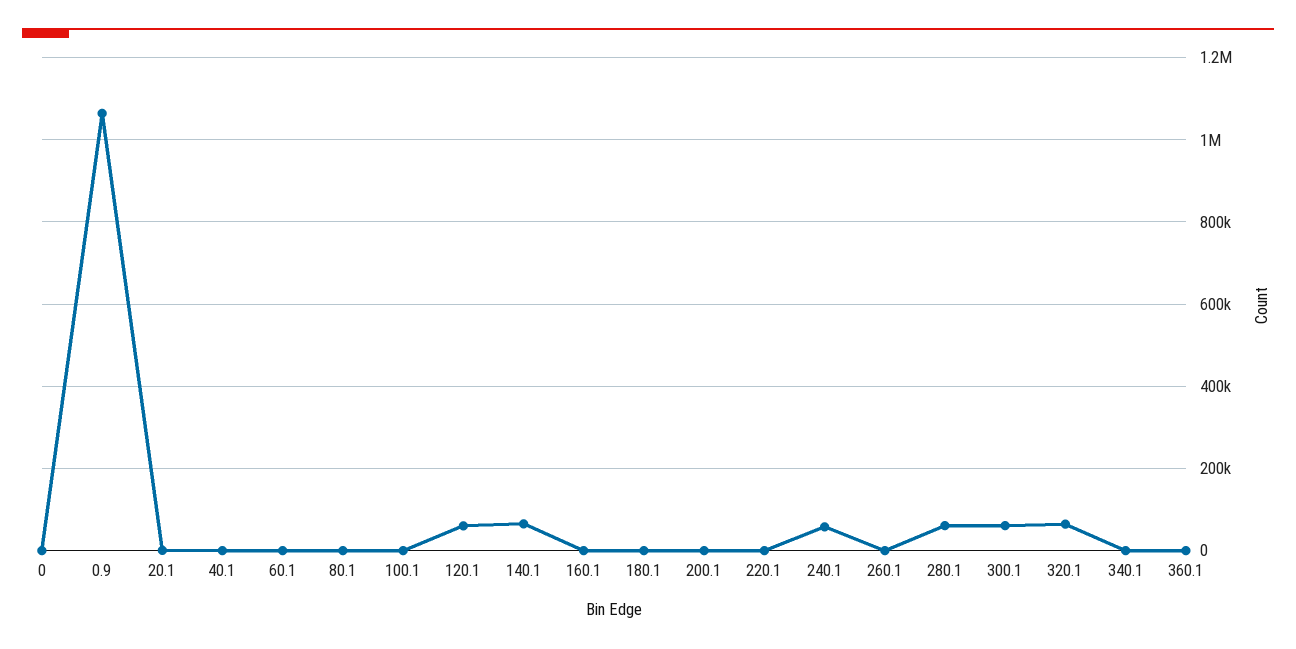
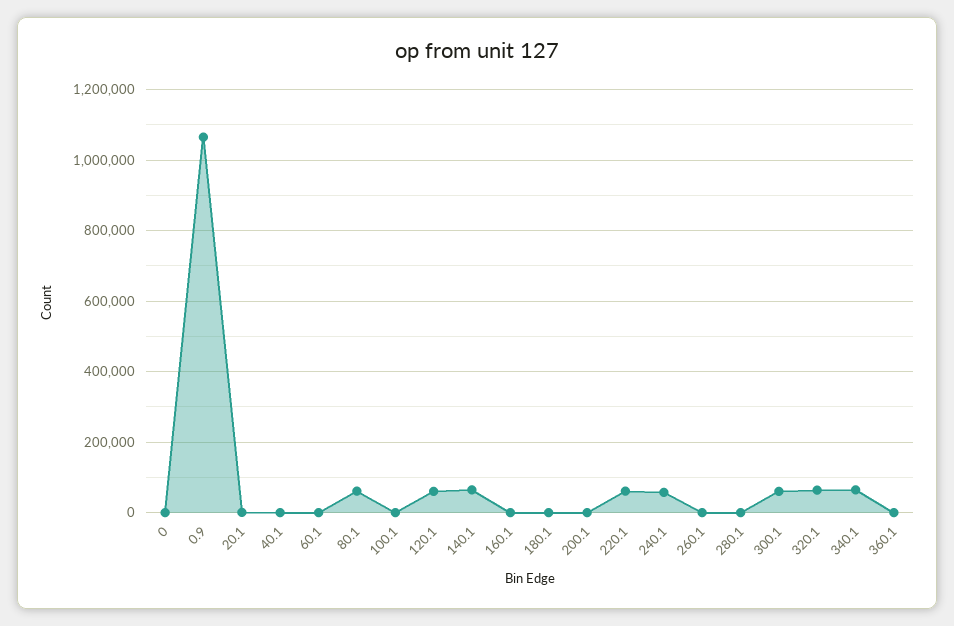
  {
    "0": 0,
    "0.9": 1060000,
    "20.1": 0,
    "40.1": 0,
    "60.1": 0,
-   "80.1": 0,
+   "80.1": 60000,
    "100.1": 0,
    "120.1": 60000,
    "140.1": 60000,
    "160.1": 0,
    "180.1": 0,
    "200.1": 0,
-   "220.1": 0,
+   "220.1": 60000,
    "240.1": 60000,
    "260.1": 0,
-   "280.1": 60000,
+   "280.1": 0,
    "300.1": 60000,
    "320.1": 60000,
-   "340.1": 0,
+   "340.1": 60000,
    "360.1": 0
  }

